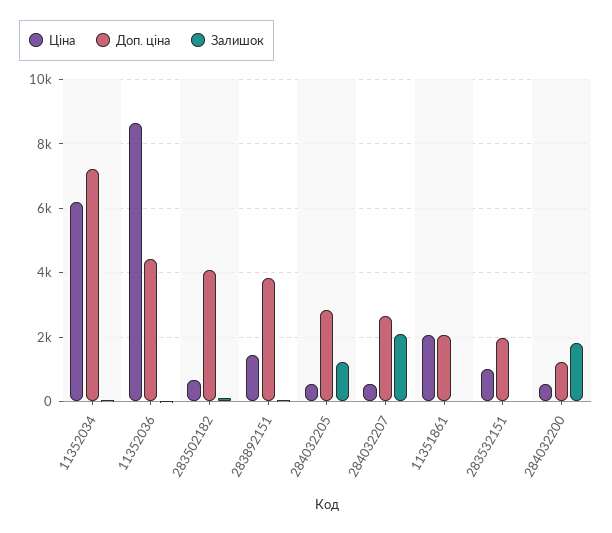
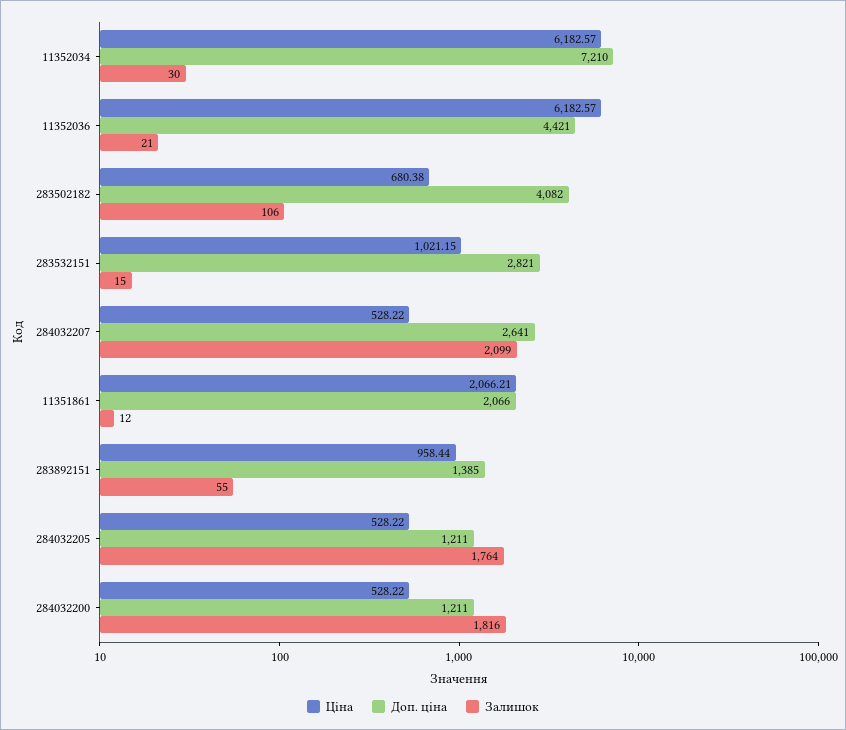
  {
    "Ціна": {
      "11352034": 6182.57,
-     "11352036": 8600,
+     "11352036": 6182.57,
      "283502182": 680.38,
-     "283892151": 1400,
+     "283892151": 958.44,
      "284032205": 528.22,
      "284032207": 528.22,
      "11351861": 2066.21,
      "283532151": 1021.15,
      "284032200": 528.22
    },
    "Доп. ціна": {
      "11352034": 7210,
      "11352036": 4421,
      "283502182": 4082,
-     "283892151": 3800,
+     "283892151": 1385,
-     "284032205": 2800,
+     "284032205": 1211,
      "284032207": 2641,
      "11351861": 2066,
-     "283532151": 2000,
+     "283532151": 2821,
      "284032200": 1211
    },
    "Залишок": {
      "11352034": 30,
      "11352036": 21,
      "283502182": 106,
      "283892151": 55,
-     "284032205": 1200,
+     "284032205": 1764,
      "284032207": 2099,
      "11351861": 12,
      "283532151": 15,
      "284032200": 1816
    }
  }

